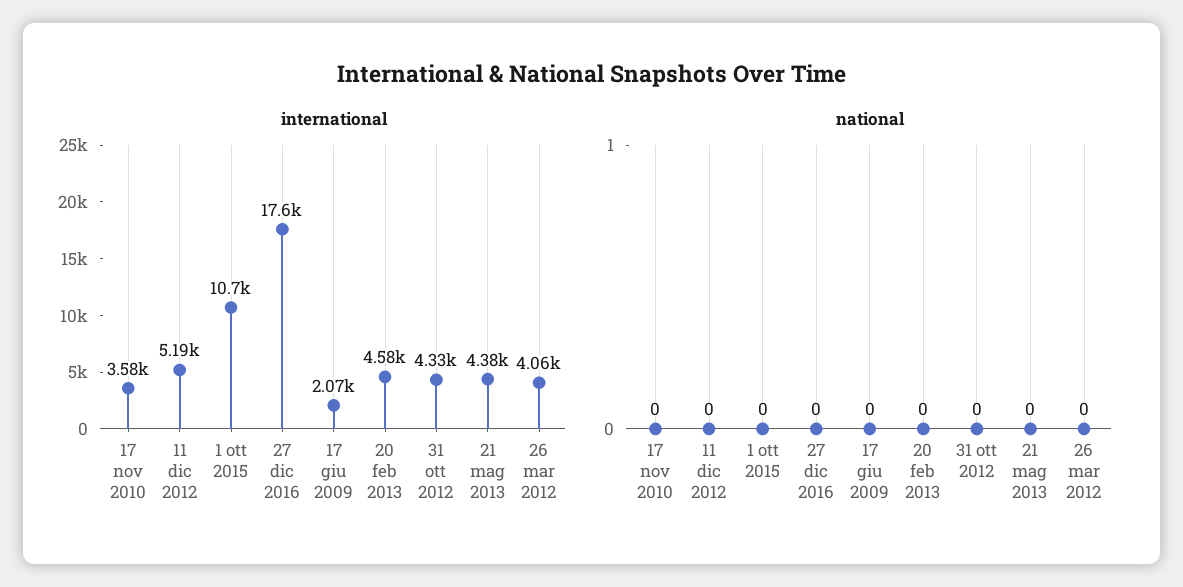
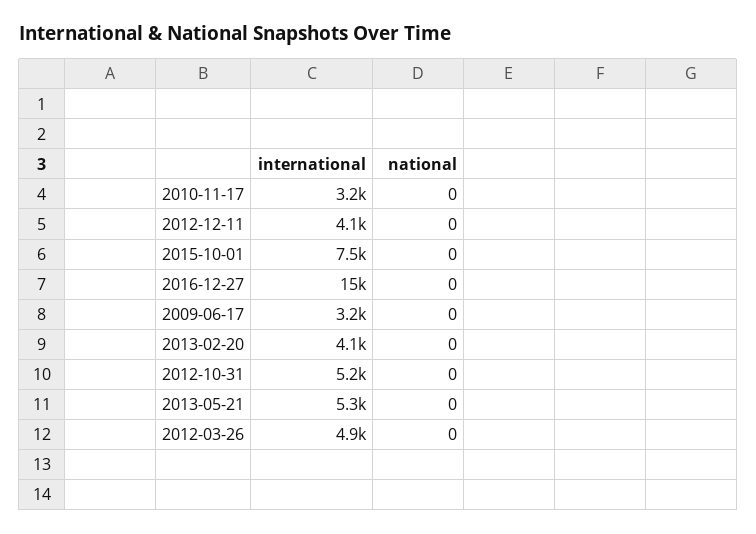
  {
    "international": {
-     "17 nov 2010": 3580,
+     "17 nov 2010": 3200,
-     "11 dic 2012": 5190,
+     "11 dic 2012": 4100,
-     "1 ott 2015": 10700,
+     "1 ott 2015": 7500,
-     "27 dic 2016": 17600,
+     "27 dic 2016": 15000,
-     "17 giu 2009": 2070,
+     "17 giu 2009": 3200,
-     "20 feb 2013": 4580,
+     "20 feb 2013": 4100,
-     "31 ott 2012": 4330,
+     "31 ott 2012": 5200,
-     "21 mag 2013": 4380,
+     "21 mag 2013": 5300,
-     "26 mar 2012": 4060
+     "26 mar 2012": 4900
    },
    "national": {
      "17 nov 2010": 0,
      "11 dic 2012": 0,
      "1 ott 2015": 0,
      "27 dic 2016": 0,
      "17 giu 2009": 0,
      "20 feb 2013": 0,
      "31 ott 2012": 0,
      "21 mag 2013": 0,
      "26 mar 2012": 0
    }
  }

